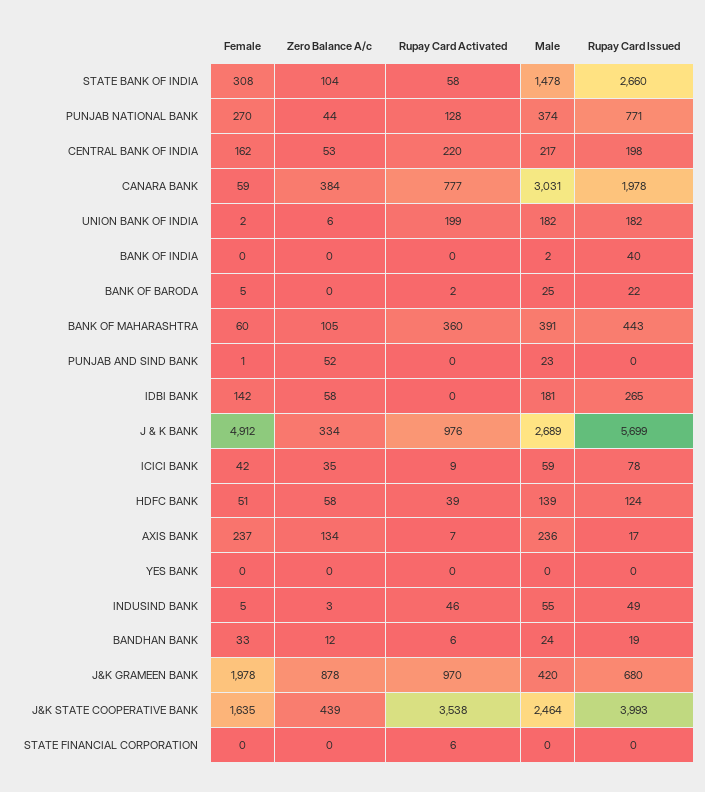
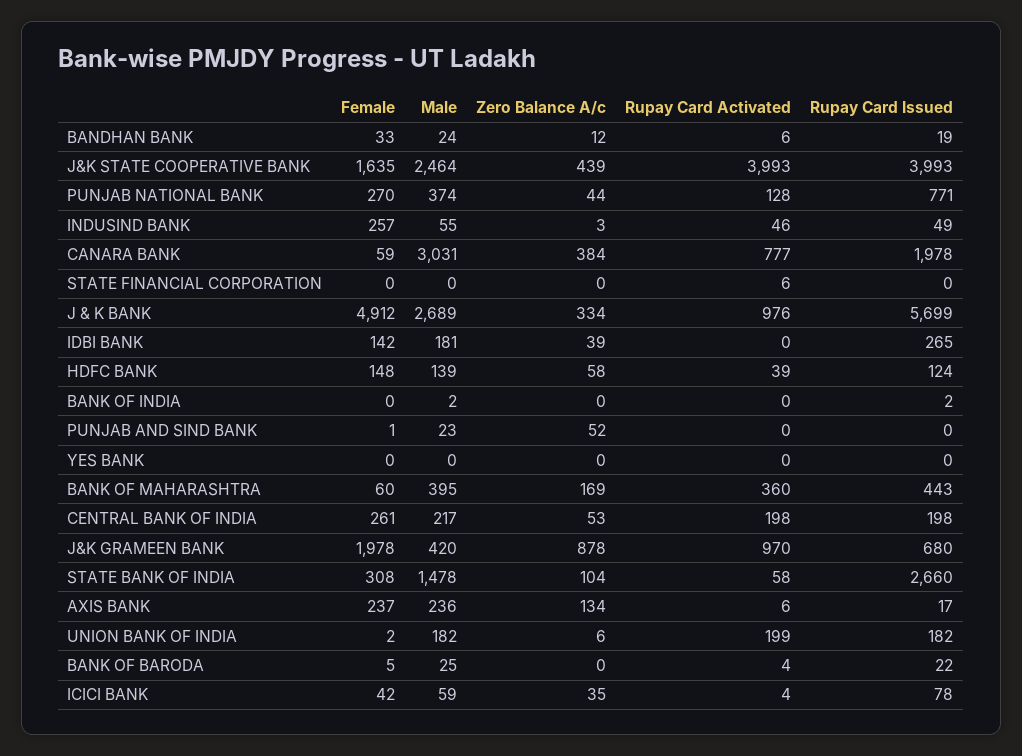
  {
    "Female": {
      "STATE BANK OF INDIA": 308,
      "PUNJAB NATIONAL BANK": 270,
-     "CENTRAL BANK OF INDIA": 162,
+     "CENTRAL BANK OF INDIA": 261,
      "CANARA BANK": 59,
      "UNION BANK OF INDIA": 2,
      "BANK OF INDIA": 0,
      "BANK OF BARODA": 5,
      "BANK OF MAHARASHTRA": 60,
      "PUNJAB AND SIND BANK": 1,
      "IDBI BANK": 142,
      "J & K BANK": 4912,
      "ICICI BANK": 42,
-     "HDFC BANK": 51,
+     "HDFC BANK": 148,
      "AXIS BANK": 237,
      "YES BANK": 0,
-     "INDUSIND BANK": 5,
+     "INDUSIND BANK": 257,
      "BANDHAN BANK": 33,
      "J&K GRAMEEN BANK": 1978,
      "J&K STATE COOPERATIVE BANK": 1635,
      "STATE FINANCIAL CORPORATION": 0
    },
    "Zero Balance A/c": {
      "STATE BANK OF INDIA": 104,
      "PUNJAB NATIONAL BANK": 44,
      "CENTRAL BANK OF INDIA": 53,
      "CANARA BANK": 384,
      "UNION BANK OF INDIA": 6,
      "BANK OF INDIA": 0,
      "BANK OF BARODA": 0,
-     "BANK OF MAHARASHTRA": 105,
+     "BANK OF MAHARASHTRA": 169,
      "PUNJAB AND SIND BANK": 52,
-     "IDBI BANK": 58,
+     "IDBI BANK": 39,
      "J & K BANK": 334,
      "ICICI BANK": 35,
      "HDFC BANK": 58,
      "AXIS BANK": 134,
      "YES BANK": 0,
      "INDUSIND BANK": 3,
      "BANDHAN BANK": 12,
      "J&K GRAMEEN BANK": 878,
      "J&K STATE COOPERATIVE BANK": 439,
      "STATE FINANCIAL CORPORATION": 0
    },
    "Rupay Card Activated": {
      "STATE BANK OF INDIA": 58,
      "PUNJAB NATIONAL BANK": 128,
-     "CENTRAL BANK OF INDIA": 220,
+     "CENTRAL BANK OF INDIA": 198,
      "CANARA BANK": 777,
      "UNION BANK OF INDIA": 199,
      "BANK OF INDIA": 0,
-     "BANK OF BARODA": 2,
+     "BANK OF BARODA": 4,
      "BANK OF MAHARASHTRA": 360,
      "PUNJAB AND SIND BANK": 0,
      "IDBI BANK": 0,
      "J & K BANK": 976,
-     "ICICI BANK": 9,
+     "ICICI BANK": 4,
      "HDFC BANK": 39,
-     "AXIS BANK": 7,
+     "AXIS BANK": 6,
      "YES BANK": 0,
      "INDUSIND BANK": 46,
      "BANDHAN BANK": 6,
      "J&K GRAMEEN BANK": 970,
-     "J&K STATE COOPERATIVE BANK": 3538,
+     "J&K STATE COOPERATIVE BANK": 3993,
      "STATE FINANCIAL CORPORATION": 6
    },
    "Male": {
      "STATE BANK OF INDIA": 1478,
      "PUNJAB NATIONAL BANK": 374,
      "CENTRAL BANK OF INDIA": 217,
      "CANARA BANK": 3031,
      "UNION BANK OF INDIA": 182,
      "BANK OF INDIA": 2,
      "BANK OF BARODA": 25,
-     "BANK OF MAHARASHTRA": 391,
+     "BANK OF MAHARASHTRA": 395,
      "PUNJAB AND SIND BANK": 23,
      "IDBI BANK": 181,
      "J & K BANK": 2689,
      "ICICI BANK": 59,
      "HDFC BANK": 139,
      "AXIS BANK": 236,
      "YES BANK": 0,
      "INDUSIND BANK": 55,
      "BANDHAN BANK": 24,
      "J&K GRAMEEN BANK": 420,
      "J&K STATE COOPERATIVE BANK": 2464,
      "STATE FINANCIAL CORPORATION": 0
    },
    "Rupay Card Issued": {
      "STATE BANK OF INDIA": 2660,
      "PUNJAB NATIONAL BANK": 771,
      "CENTRAL BANK OF INDIA": 198,
      "CANARA BANK": 1978,
      "UNION BANK OF INDIA": 182,
-     "BANK OF INDIA": 40,
+     "BANK OF INDIA": 2,
      "BANK OF BARODA": 22,
      "BANK OF MAHARASHTRA": 443,
      "PUNJAB AND SIND BANK": 0,
      "IDBI BANK": 265,
      "J & K BANK": 5699,
      "ICICI BANK": 78,
      "HDFC BANK": 124,
      "AXIS BANK": 17,
      "YES BANK": 0,
      "INDUSIND BANK": 49,
      "BANDHAN BANK": 19,
      "J&K GRAMEEN BANK": 680,
      "J&K STATE COOPERATIVE BANK": 3993,
      "STATE FINANCIAL CORPORATION": 0
    }
  }

